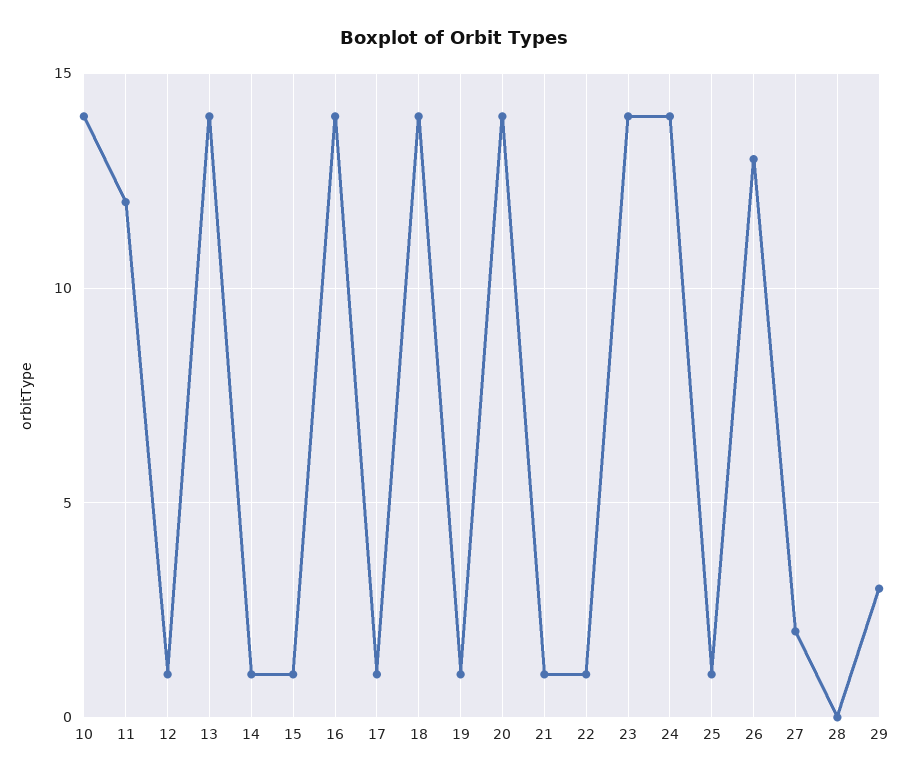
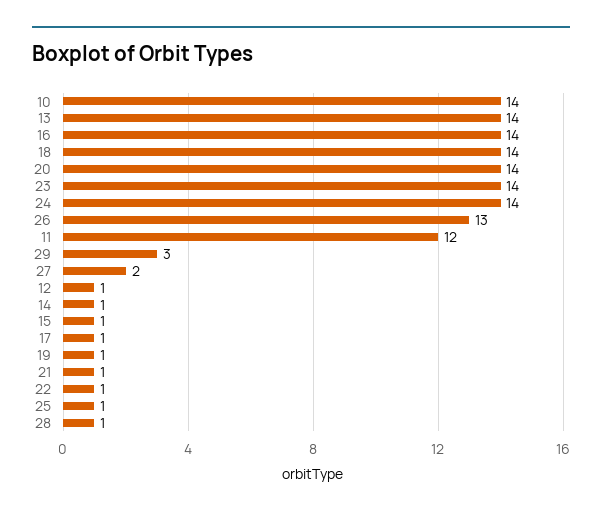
  {
    "10": 14,
    "11": 12,
    "12": 1,
    "13": 14,
    "14": 1,
    "15": 1,
    "16": 14,
    "17": 1,
    "18": 14,
    "19": 1,
    "20": 14,
    "21": 1,
    "22": 1,
    "23": 14,
    "24": 14,
    "25": 1,
    "26": 13,
    "27": 2,
-   "28": 0,
+   "28": 1,
    "29": 3
  }

